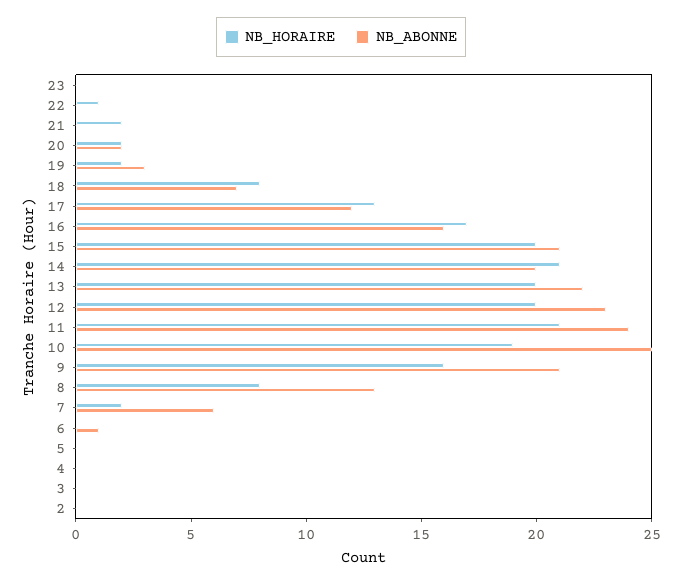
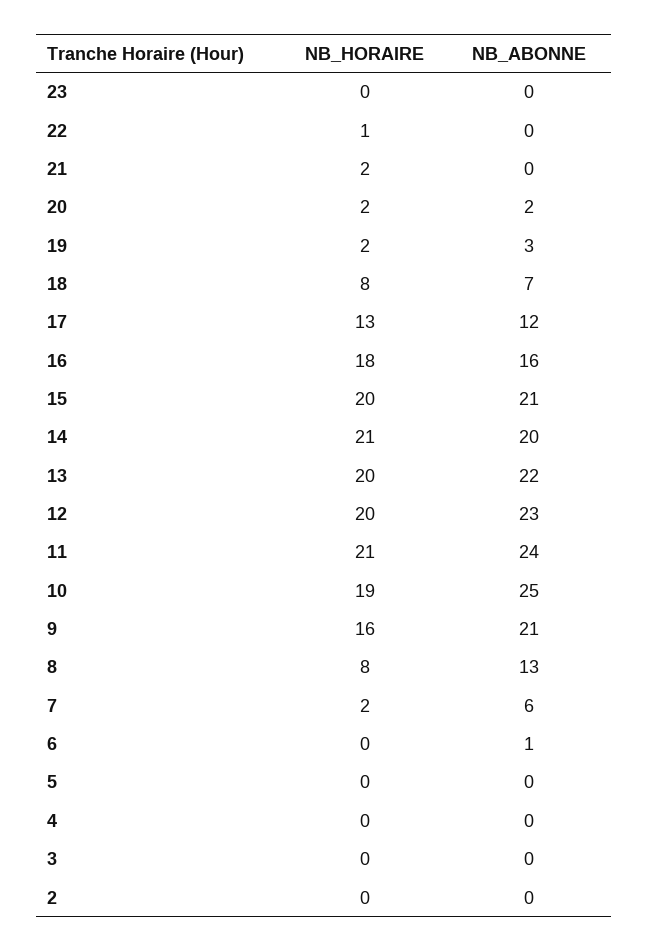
  {
    "NB_HORAIRE": {
      "23": 0,
      "22": 1,
      "21": 2,
      "20": 2,
      "19": 2,
      "18": 8,
      "17": 13,
-     "16": 17,
+     "16": 18,
      "15": 20,
      "14": 21,
      "13": 20,
      "12": 20,
      "11": 21,
      "10": 19,
      "9": 16,
      "8": 8,
      "7": 2,
      "6": 0,
      "5": 0,
      "4": 0,
      "3": 0,
      "2": 0
    },
    "NB_ABONNE": {
      "23": 0,
      "22": 0,
      "21": 0,
      "20": 2,
      "19": 3,
      "18": 7,
      "17": 12,
      "16": 16,
      "15": 21,
      "14": 20,
      "13": 22,
      "12": 23,
      "11": 24,
      "10": 25,
      "9": 21,
      "8": 13,
      "7": 6,
      "6": 1,
      "5": 0,
      "4": 0,
      "3": 0,
      "2": 0
    }
  }

